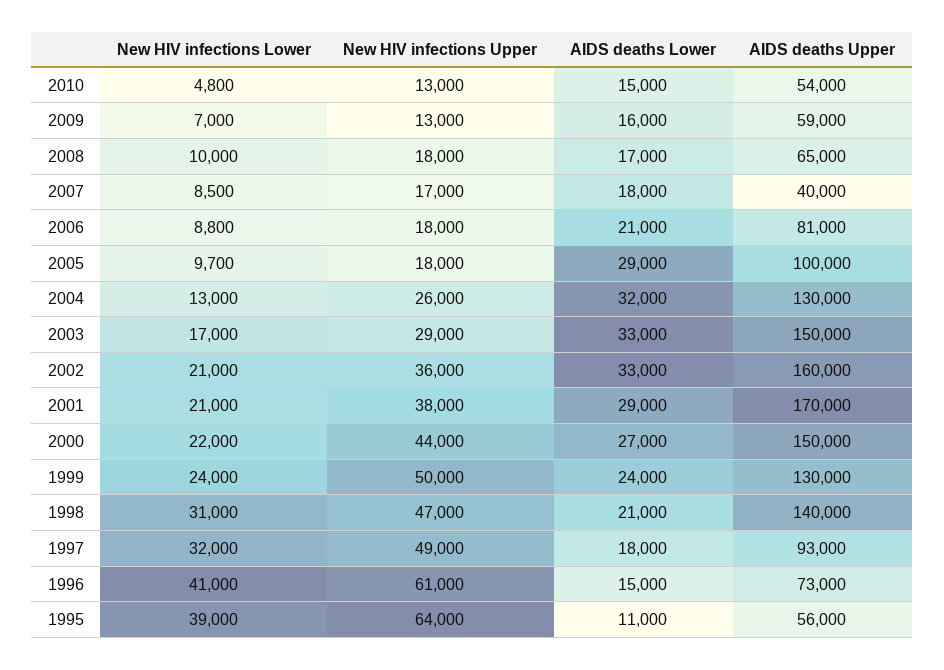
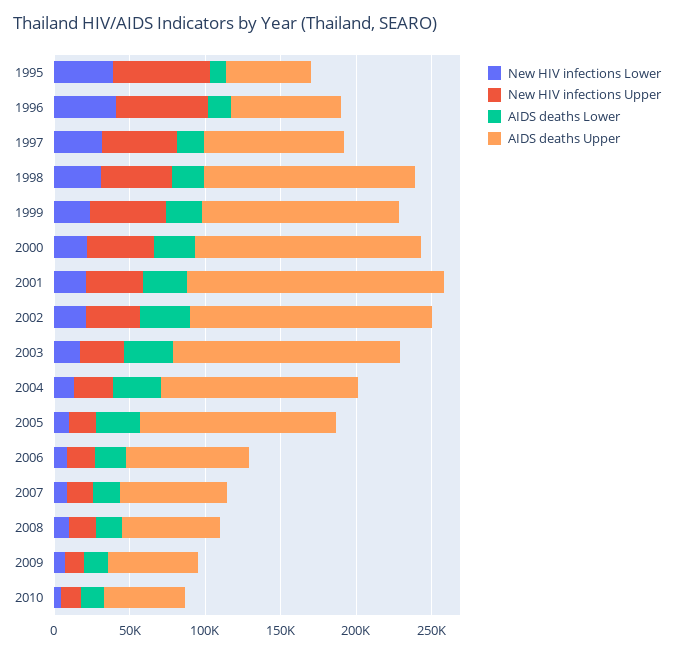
  {
    "New HIV infections Lower": {
      "2010": 4800,
      "2009": 7000,
      "2008": 10000,
      "2007": 8500,
      "2006": 8800,
      "2005": 9700,
      "2004": 13000,
      "2003": 17000,
      "2002": 21000,
      "2001": 21000,
      "2000": 22000,
      "1999": 24000,
      "1998": 31000,
      "1997": 32000,
      "1996": 41000,
      "1995": 39000
    },
    "New HIV infections Upper": {
      "2010": 13000,
      "2009": 13000,
      "2008": 18000,
      "2007": 17000,
      "2006": 18000,
      "2005": 18000,
      "2004": 26000,
      "2003": 29000,
      "2002": 36000,
      "2001": 38000,
      "2000": 44000,
      "1999": 50000,
      "1998": 47000,
      "1997": 49000,
      "1996": 61000,
      "1995": 64000
    },
    "AIDS deaths Lower": {
      "2010": 15000,
      "2009": 16000,
      "2008": 17000,
      "2007": 18000,
      "2006": 21000,
      "2005": 29000,
      "2004": 32000,
      "2003": 33000,
      "2002": 33000,
      "2001": 29000,
      "2000": 27000,
      "1999": 24000,
      "1998": 21000,
      "1997": 18000,
      "1996": 15000,
      "1995": 11000
    },
    "AIDS deaths Upper": {
      "2010": 54000,
      "2009": 59000,
      "2008": 65000,
-     "2007": 40000,
+     "2007": 70000,
      "2006": 81000,
-     "2005": 100000,
+     "2005": 130000,
      "2004": 130000,
      "2003": 150000,
      "2002": 160000,
      "2001": 170000,
      "2000": 150000,
      "1999": 130000,
      "1998": 140000,
      "1997": 93000,
      "1996": 73000,
      "1995": 56000
    }
  }

